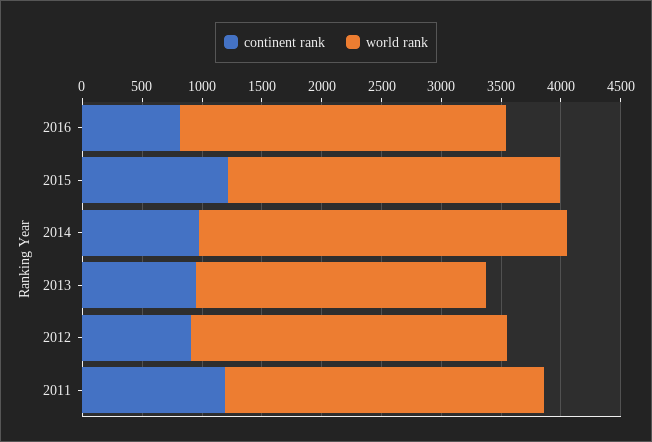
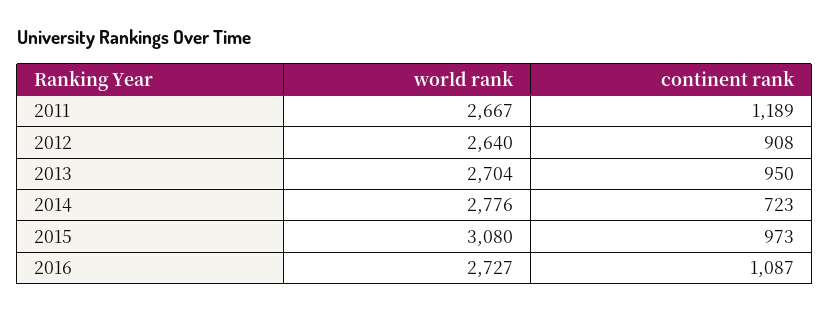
  {
    "continent rank": {
-     "2016": 800,
+     "2016": 1087,
-     "2015": 1200,
+     "2015": 973,
-     "2014": 1000,
+     "2014": 723,
      "2013": 950,
      "2012": 908,
      "2011": 1189
    },
    "world rank": {
      "2016": 2727,
-     "2015": 2800,
+     "2015": 3080,
-     "2014": 3100,
+     "2014": 2776,
-     "2013": 2400,
+     "2013": 2704,
      "2012": 2640,
      "2011": 2667
    }
  }

